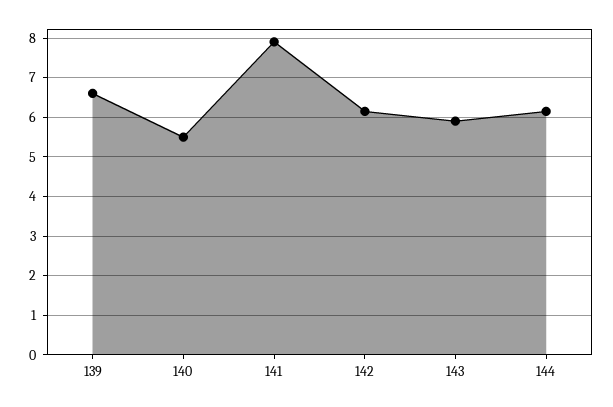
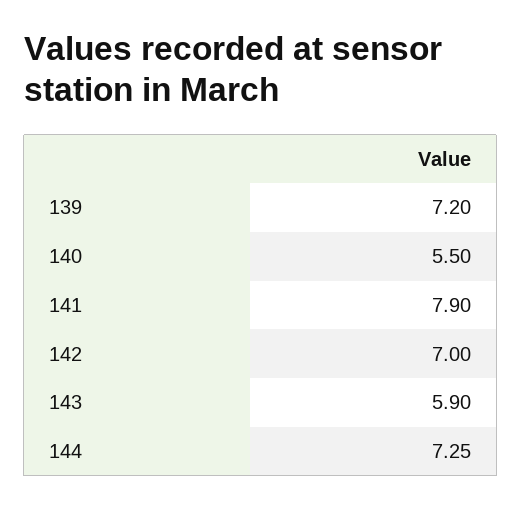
  {
-   "139": 6.6,
+   "139": 7.2,
    "140": 5.5,
    "141": 7.9,
-   "142": 6.2,
+   "142": 7,
    "143": 5.9,
-   "144": 6.2
+   "144": 7.25
  }

